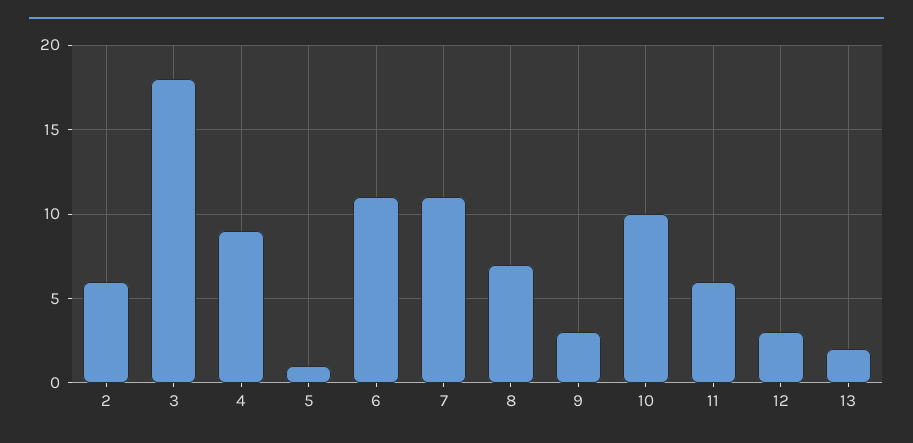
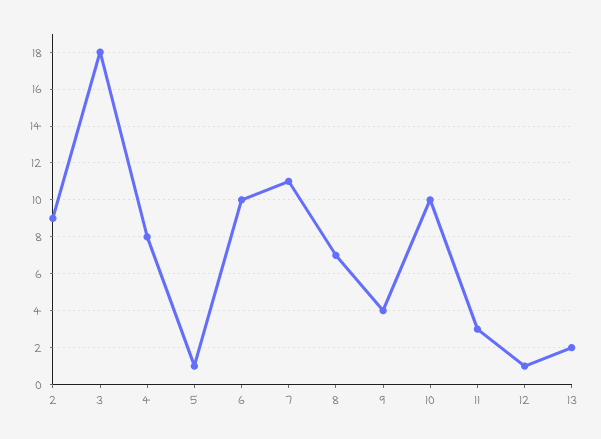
  {
-   "2": 6,
+   "2": 9,
    "3": 18,
-   "4": 9,
+   "4": 8,
    "5": 1,
-   "6": 11,
+   "6": 10,
    "7": 11,
    "8": 7,
-   "9": 3,
+   "9": 4,
    "10": 10,
-   "11": 6,
+   "11": 3,
-   "12": 3,
+   "12": 1,
    "13": 2
  }

